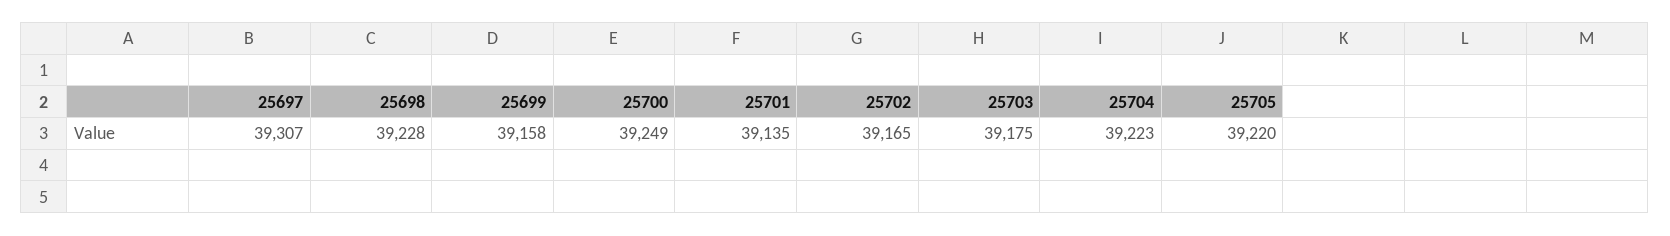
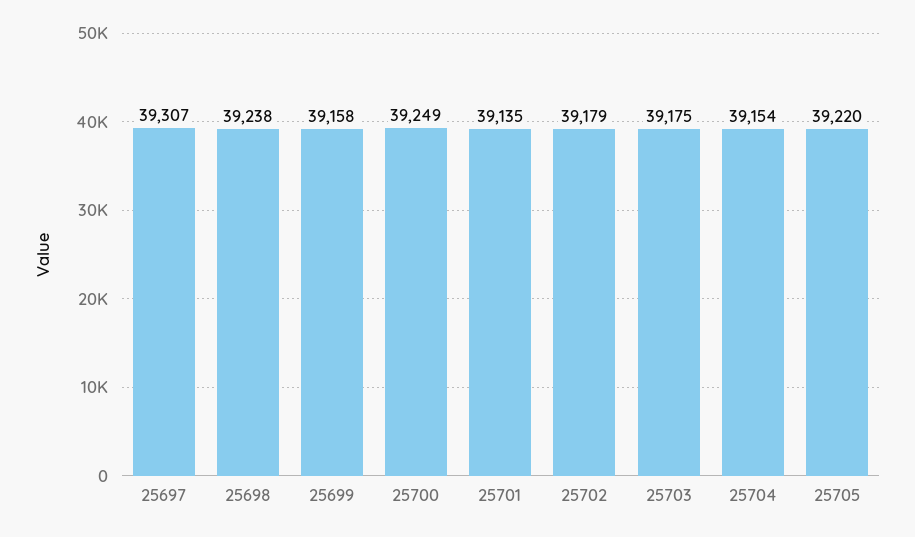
  {
    "25697": 39307,
-   "25698": 39228,
+   "25698": 39238,
    "25699": 39158,
    "25700": 39249,
    "25701": 39135,
-   "25702": 39165,
+   "25702": 39179,
    "25703": 39175,
-   "25704": 39223,
+   "25704": 39154,
    "25705": 39220
  }

